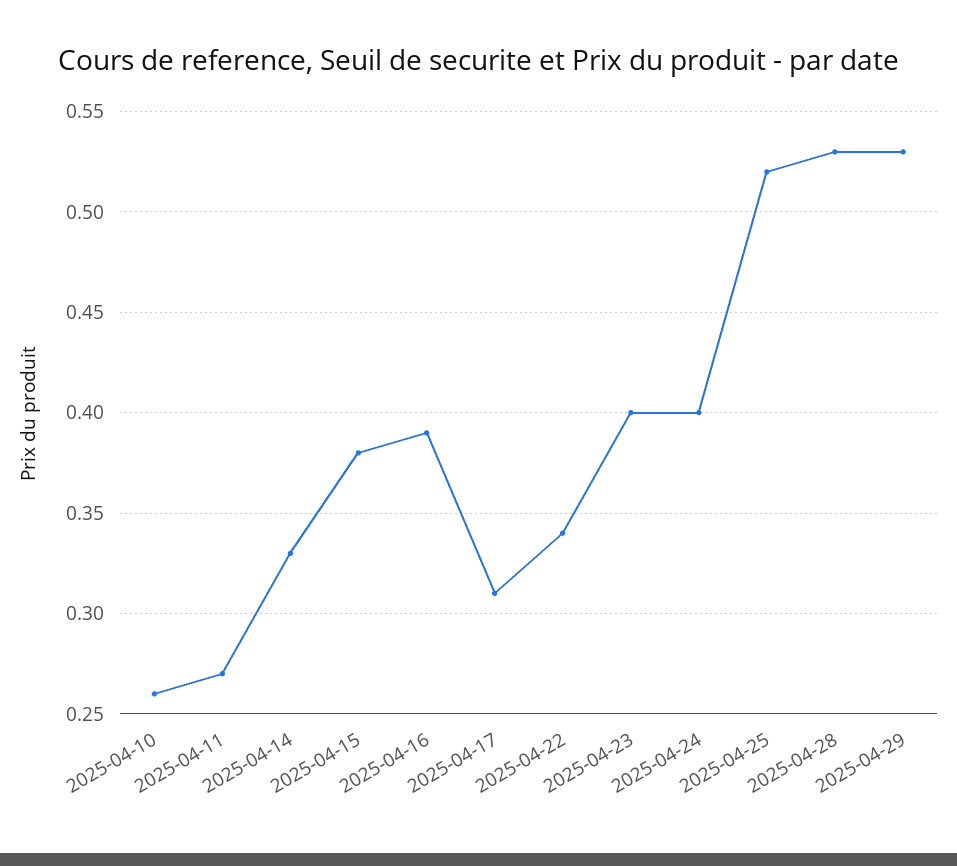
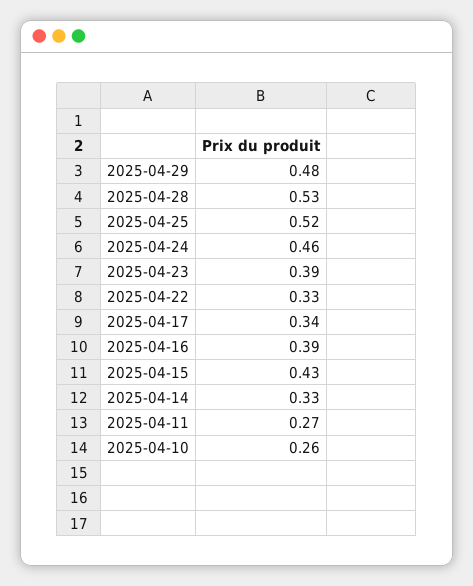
  {
    "2025-04-10": 0.26,
    "2025-04-11": 0.27,
    "2025-04-14": 0.33,
-   "2025-04-15": 0.38,
+   "2025-04-15": 0.43,
    "2025-04-16": 0.39,
-   "2025-04-17": 0.31,
+   "2025-04-17": 0.34,
-   "2025-04-22": 0.34,
+   "2025-04-22": 0.33,
-   "2025-04-23": 0.4,
+   "2025-04-23": 0.39,
-   "2025-04-24": 0.4,
+   "2025-04-24": 0.46,
    "2025-04-25": 0.52,
    "2025-04-28": 0.53,
-   "2025-04-29": 0.53
+   "2025-04-29": 0.48
  }

